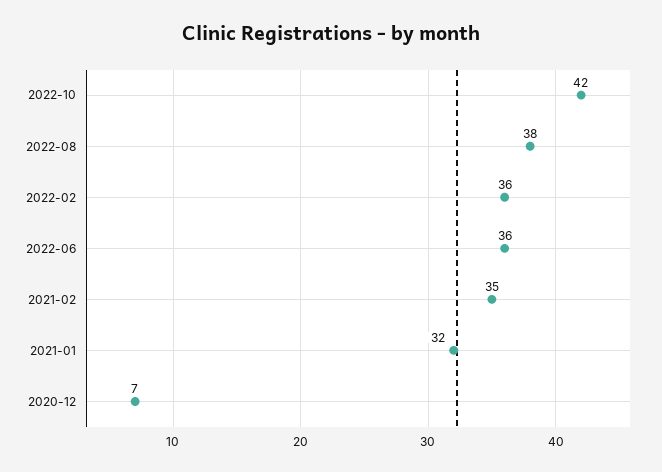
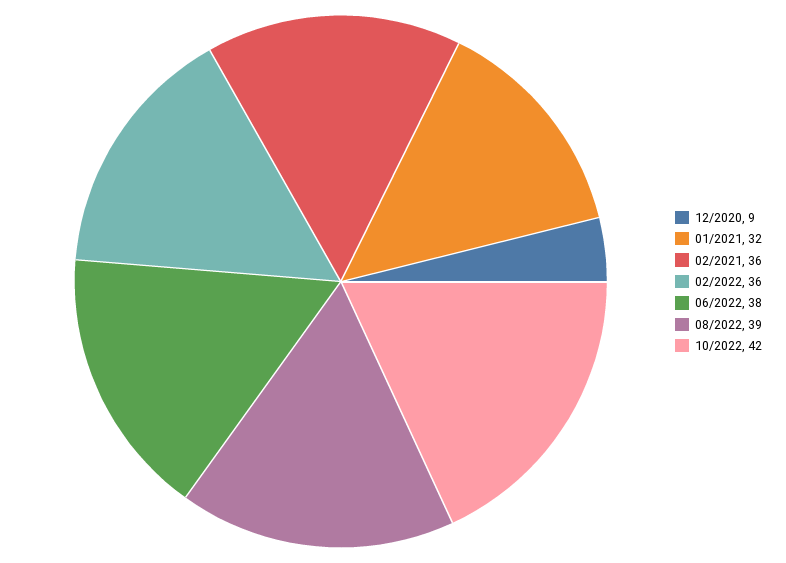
  {
    "2022-10": 42,
-   "2022-08": 38,
+   "2022-08": 39,
    "2022-02": 36,
-   "2022-06": 36,
+   "2022-06": 38,
-   "2021-02": 35,
+   "2021-02": 36,
    "2021-01": 32,
-   "2020-12": 7
+   "2020-12": 9
  }

